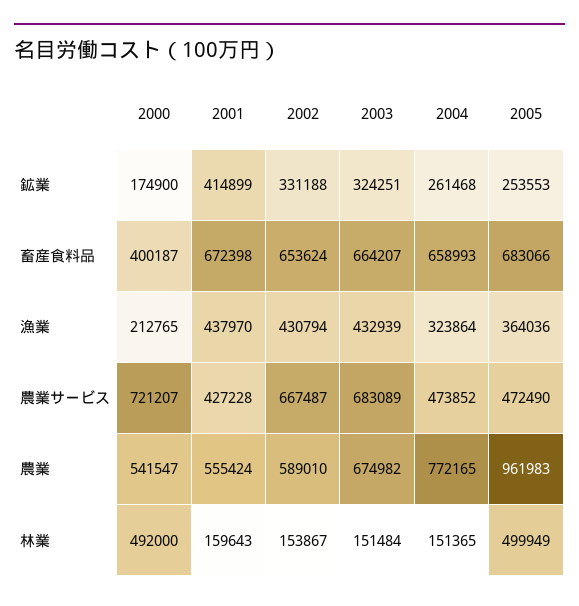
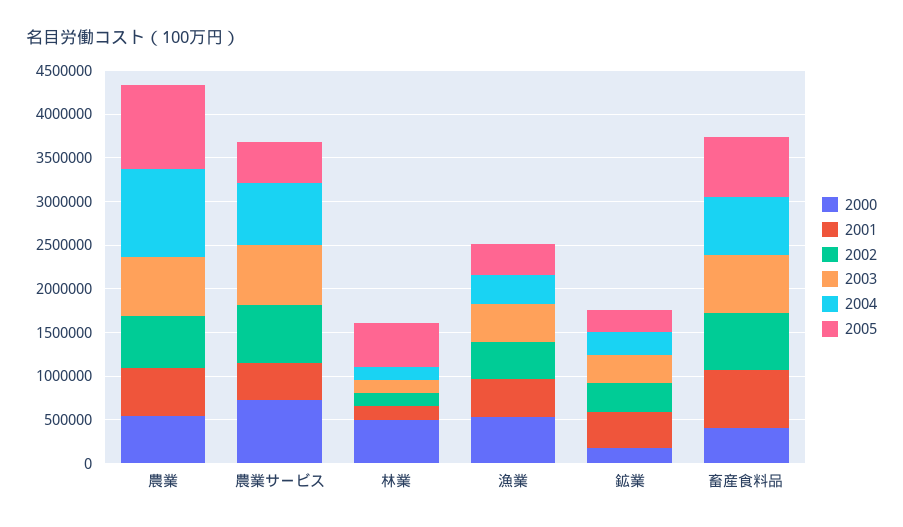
  {
    "2000": {
      "鉱業": 174900,
      "畜産食料品": 400187,
-     "漁業": 212765,
+     "漁業": 500000,
      "農業サービス": 721207,
      "農業": 541547,
      "林業": 492000
    },
    "2001": {
      "鉱業": 414899,
      "畜産食料品": 672398,
      "漁業": 437970,
      "農業サービス": 427228,
      "農業": 555424,
      "林業": 159643
    },
    "2002": {
      "鉱業": 331188,
      "畜産食料品": 653624,
      "漁業": 430794,
      "農業サービス": 667487,
      "農業": 589010,
      "林業": 153867
    },
    "2003": {
      "鉱業": 324251,
      "畜産食料品": 664207,
      "漁業": 432939,
      "農業サービス": 683089,
      "農業": 674982,
      "林業": 151484
    },
    "2004": {
      "鉱業": 261468,
      "畜産食料品": 658993,
      "漁業": 323864,
-     "農業サービス": 473852,
+     "農業サービス": 700000,
-     "農業": 772165,
+     "農業": 1000000,
      "林業": 151365
    },
    "2005": {
      "鉱業": 253553,
      "畜産食料品": 683066,
      "漁業": 364036,
      "農業サービス": 472490,
      "農業": 961983,
      "林業": 499949
    }
  }

